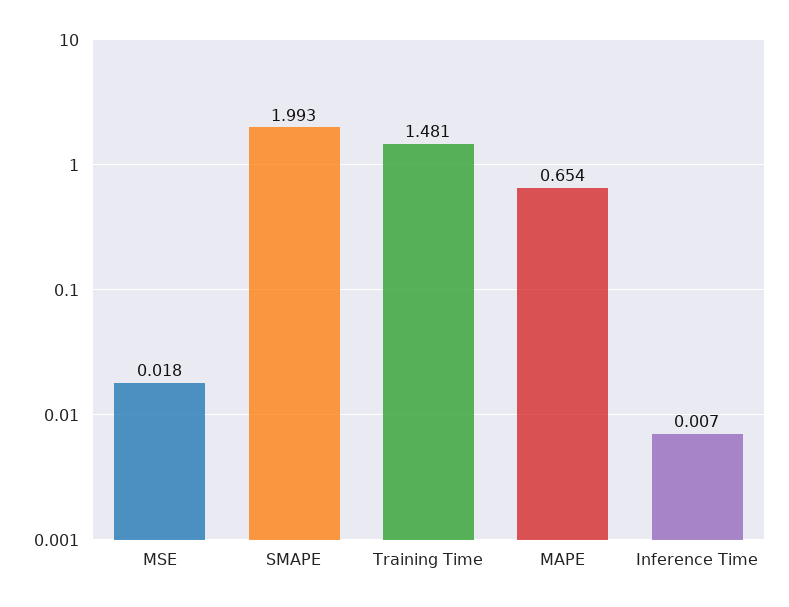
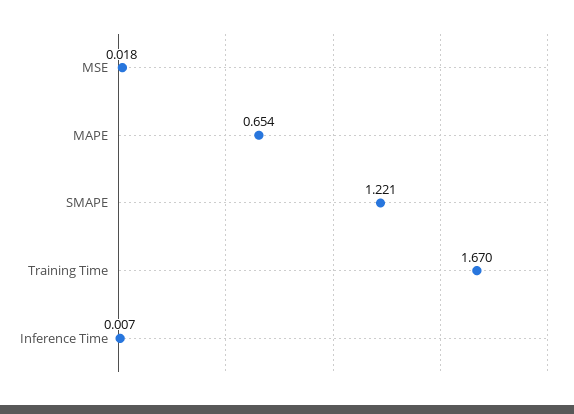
  {
    "MSE": 0.018,
-   "SMAPE": 1.993,
+   "SMAPE": 1.221,
-   "Training Time": 1.481,
+   "Training Time": 1.67,
    "MAPE": 0.654,
    "Inference Time": 0.007
  }

